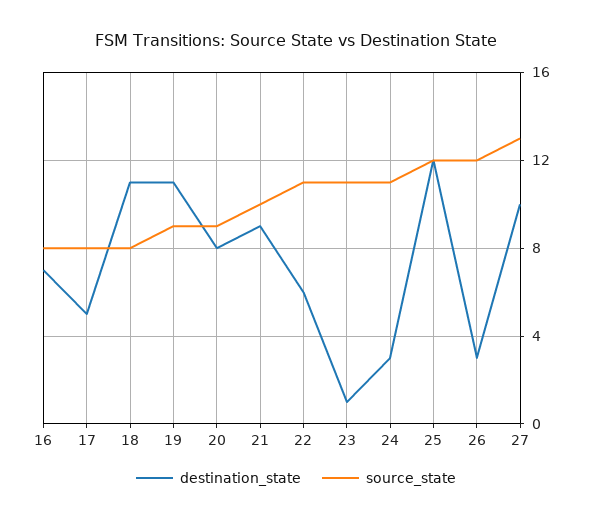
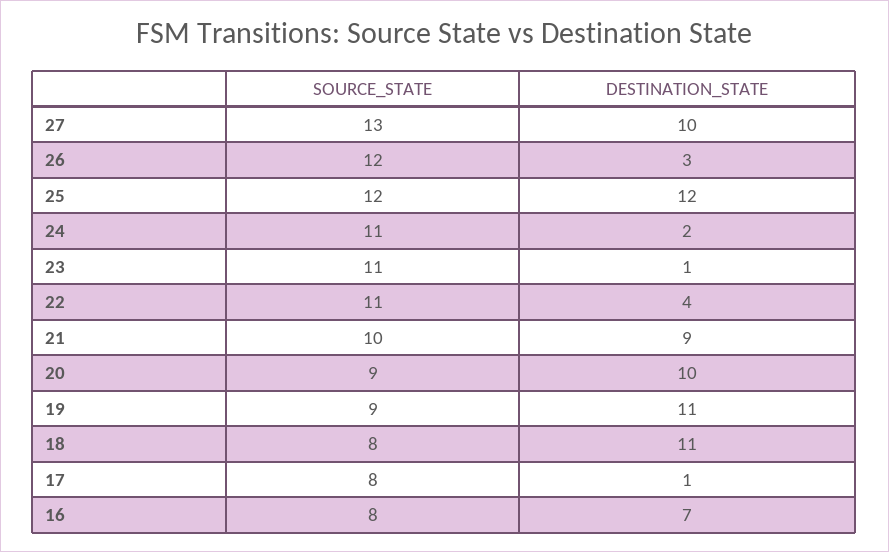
  {
    "destination_state": {
      "16": 7,
-     "17": 5,
+     "17": 1,
      "18": 11,
      "19": 11,
-     "20": 8,
+     "20": 10,
      "21": 9,
-     "22": 6,
+     "22": 4,
      "23": 1,
-     "24": 3,
+     "24": 2,
      "25": 12,
      "26": 3,
      "27": 10
    },
    "source_state": {
      "16": 8,
      "17": 8,
      "18": 8,
      "19": 9,
      "20": 9,
      "21": 10,
      "22": 11,
      "23": 11,
      "24": 11,
      "25": 12,
      "26": 12,
      "27": 13
    }
  }

